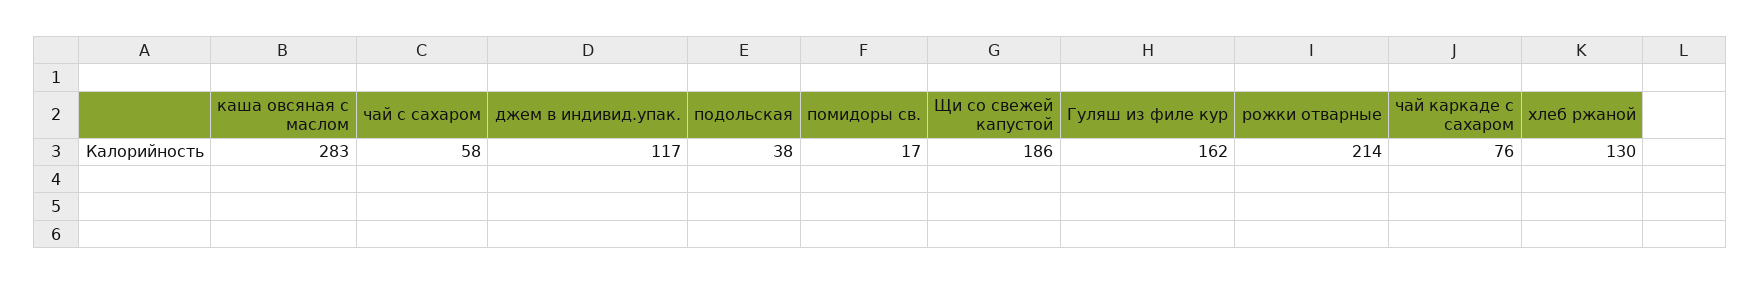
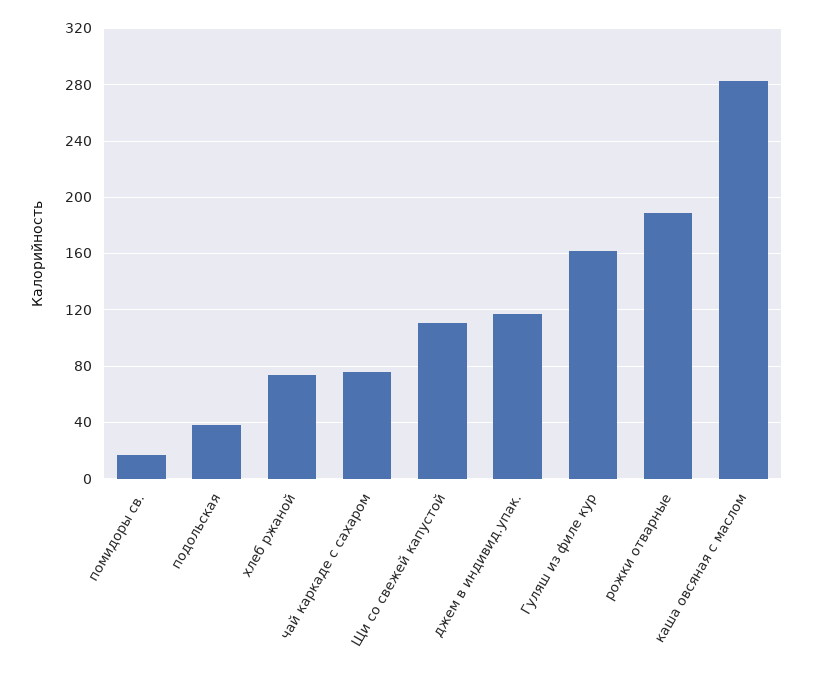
  {
    "каша овсяная с маслом": 283,
-   "чай с сахаром": 58,
    "джем в индивид.упак.": 117,
    "подольская": 38,
    "помидоры св.": 17,
-   "Щи со свежей капустой": 186,
+   "Щи со свежей капустой": 110,
    "Гуляш из филе кур": 162,
-   "рожки отварные": 214,
+   "рожки отварные": 190,
    "чай каркаде с сахаром": 76,
-   "хлеб ржаной": 130
+   "хлеб ржаной": 75
  }

